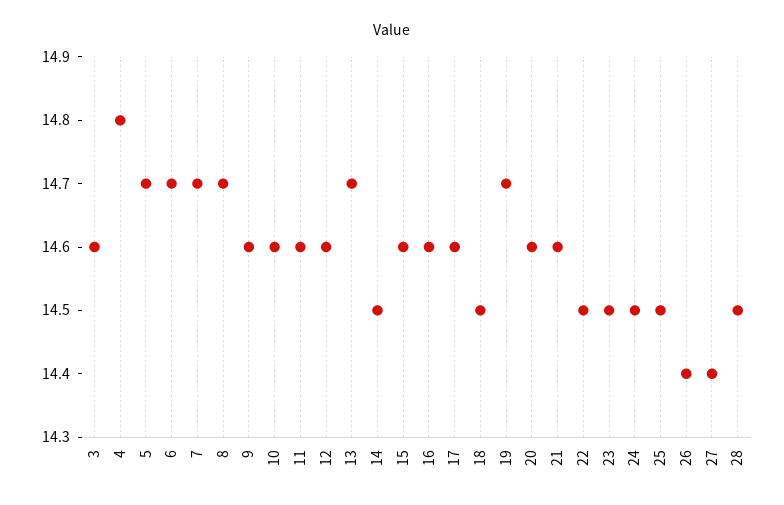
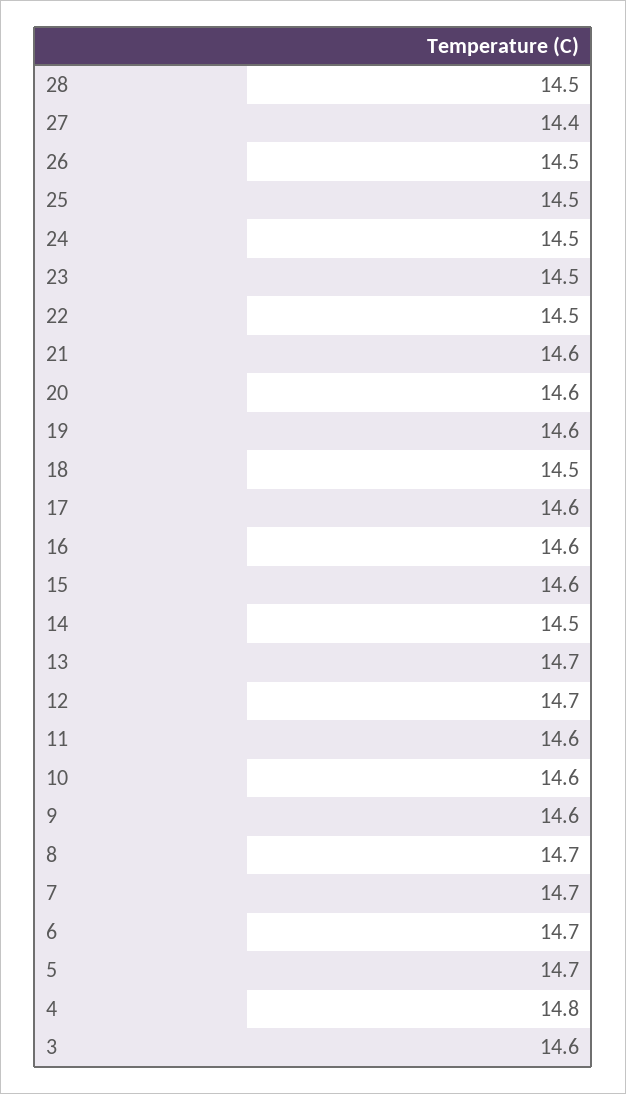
  {
    "3": 14.6,
    "4": 14.8,
    "5": 14.7,
    "6": 14.7,
    "7": 14.7,
    "8": 14.7,
    "9": 14.6,
    "10": 14.6,
    "11": 14.6,
-   "12": 14.6,
+   "12": 14.7,
    "13": 14.7,
    "14": 14.5,
    "15": 14.6,
    "16": 14.6,
    "17": 14.6,
    "18": 14.5,
-   "19": 14.7,
+   "19": 14.6,
    "20": 14.6,
    "21": 14.6,
    "22": 14.5,
    "23": 14.5,
    "24": 14.5,
    "25": 14.5,
-   "26": 14.4,
+   "26": 14.5,
    "27": 14.4,
    "28": 14.5
  }

